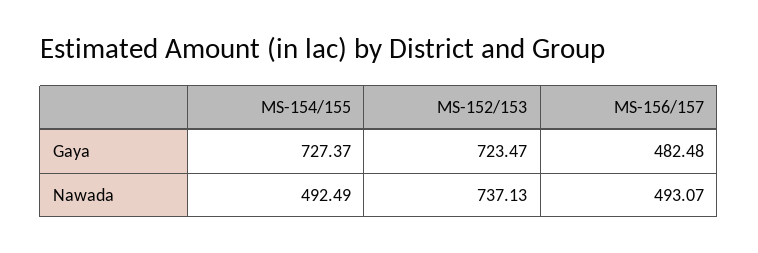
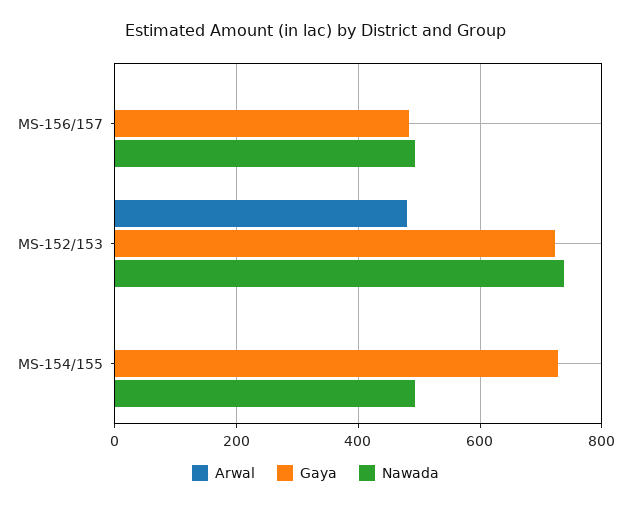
  {
    "Gaya": {
      "MS-154/155": 727.37,
      "MS-152/153": 723.47,
      "MS-156/157": 482.48
    },
    "Nawada": {
      "MS-154/155": 492.49,
      "MS-152/153": 737.13,
      "MS-156/157": 493.07
-   }
+   },
+   "Arwal": {
+     "MS-156/157": 0,
+     "MS-152/153": 480,
+     "MS-154/155": 0
+   }
  }

